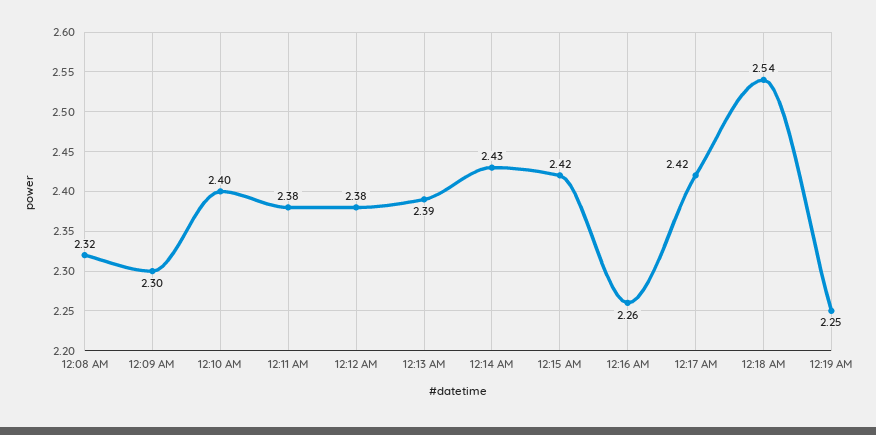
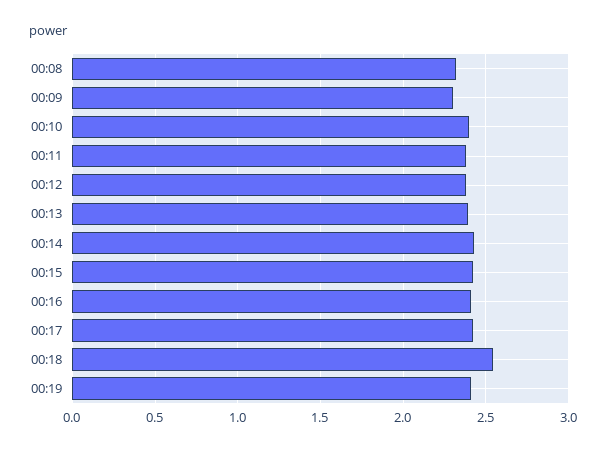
  {
    "12:08 AM": 2.32,
    "12:09 AM": 2.3,
    "12:10 AM": 2.4,
    "12:11 AM": 2.38,
    "12:12 AM": 2.38,
    "12:13 AM": 2.39,
    "12:14 AM": 2.43,
    "12:15 AM": 2.42,
-   "12:16 AM": 2.26,
+   "12:16 AM": 2.4,
    "12:17 AM": 2.42,
    "12:18 AM": 2.54,
-   "12:19 AM": 2.25
+   "12:19 AM": 2.4
  }

